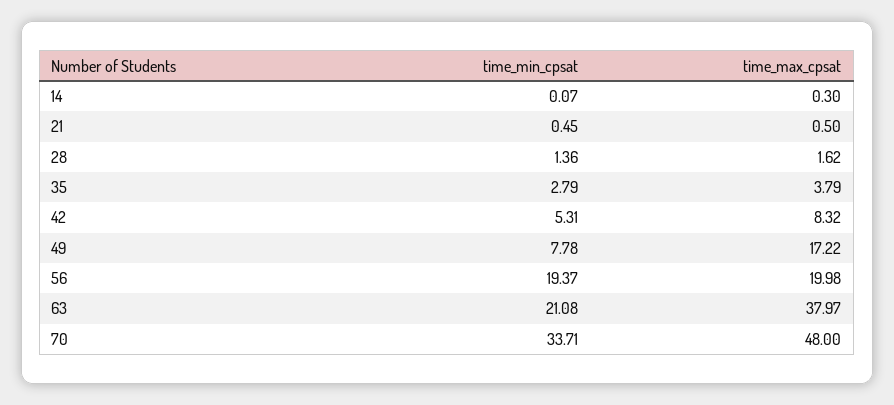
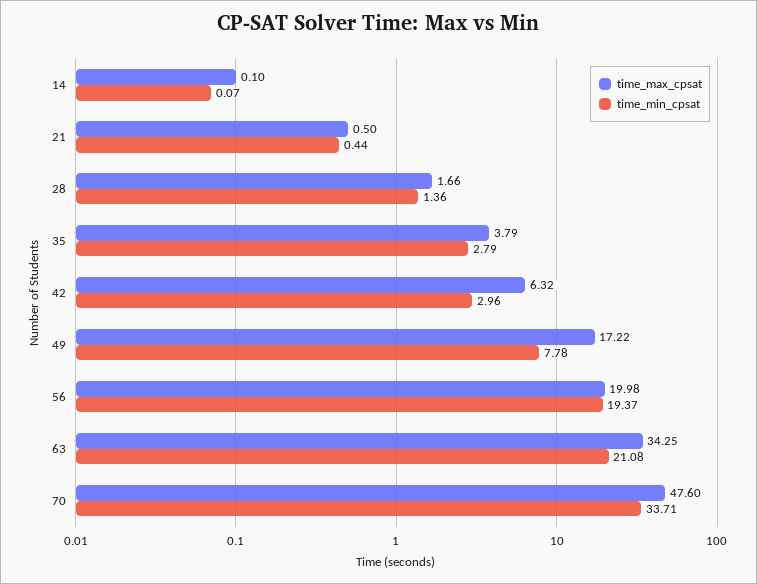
  {
    "time_min_cpsat": {
      "14": 0.07,
-     "21": 0.45,
+     "21": 0.44,
      "28": 1.36,
      "35": 2.79,
-     "42": 5.31,
+     "42": 2.96,
      "49": 7.78,
      "56": 19.37,
      "63": 21.08,
      "70": 33.71
    },
    "time_max_cpsat": {
-     "14": 0.3,
+     "14": 0.1,
      "21": 0.5,
-     "28": 1.62,
+     "28": 1.66,
      "35": 3.79,
-     "42": 8.32,
+     "42": 6.32,
      "49": 17.22,
      "56": 19.98,
-     "63": 37.97,
+     "63": 34.25,
-     "70": 48
+     "70": 47.6
    }
  }

